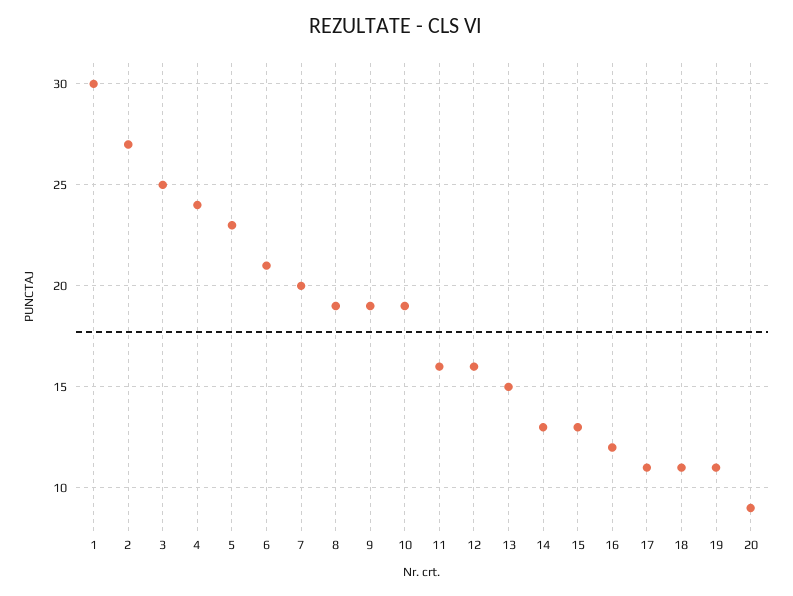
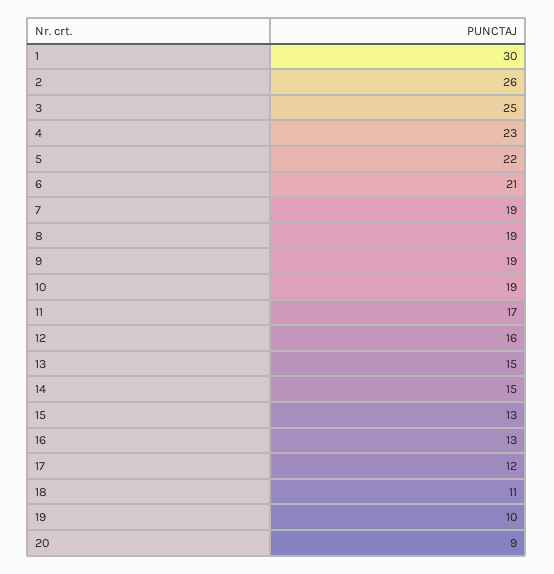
  {
    "1": 30,
-   "2": 27,
+   "2": 26,
    "3": 25,
-   "4": 24,
+   "4": 23,
-   "5": 23,
+   "5": 22,
    "6": 21,
-   "7": 20,
+   "7": 19,
    "8": 19,
    "9": 19,
    "10": 19,
-   "11": 16,
+   "11": 17,
    "12": 16,
    "13": 15,
-   "14": 13,
+   "14": 15,
    "15": 13,
-   "16": 12,
+   "16": 13,
-   "17": 11,
+   "17": 12,
    "18": 11,
-   "19": 11,
+   "19": 10,
    "20": 9
  }

